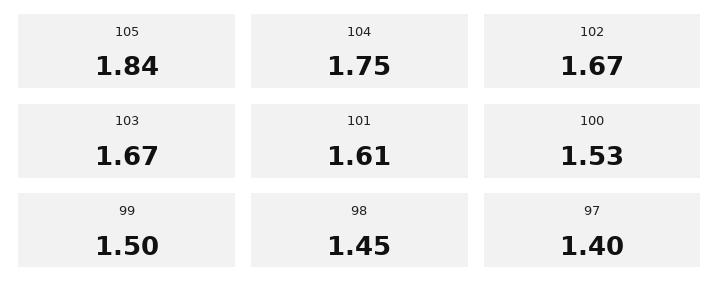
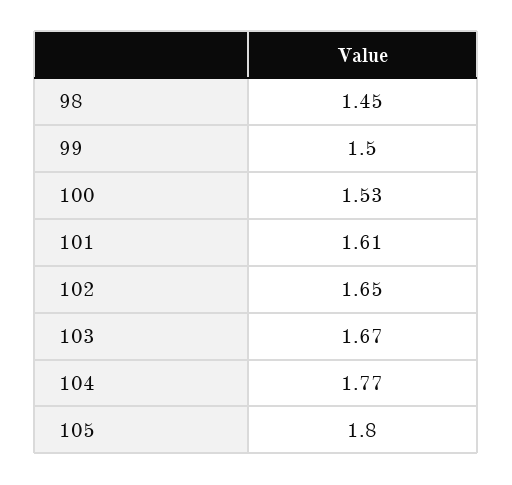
  {
-   "105": 1.84,
+   "105": 1.8,
-   "104": 1.75,
+   "104": 1.77,
-   "102": 1.67,
+   "102": 1.65,
    "103": 1.67,
    "101": 1.61,
    "100": 1.53,
    "99": 1.5,
-   "98": 1.45,
+   "98": 1.45
-   "97": 1.4
  }

